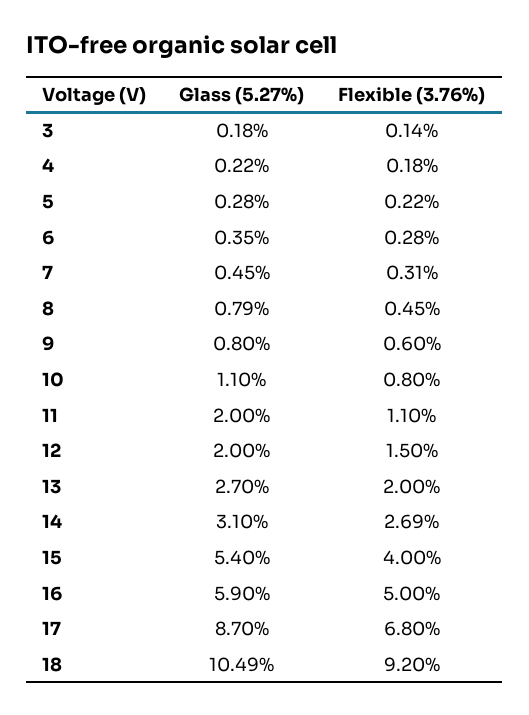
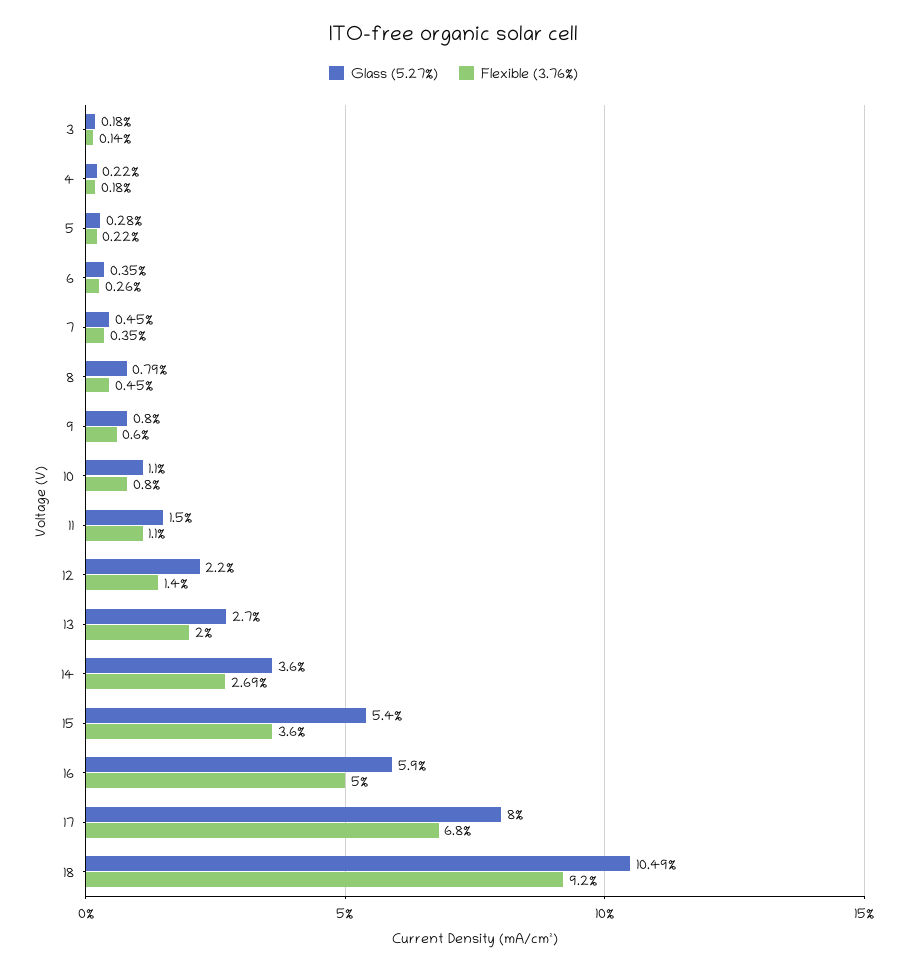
  {
    "Glass (5.27%)": {
      "3": 0.18,
      "4": 0.22,
      "5": 0.28,
      "6": 0.35,
      "7": 0.45,
      "8": 0.79,
      "9": 0.8,
      "10": 1.1,
-     "11": 2,
+     "11": 1.5,
-     "12": 2,
+     "12": 2.2,
      "13": 2.7,
-     "14": 3.1,
+     "14": 3.6,
      "15": 5.4,
      "16": 5.9,
-     "17": 8.7,
+     "17": 8,
      "18": 10.49
    },
    "Flexible (3.76%)": {
      "3": 0.14,
      "4": 0.18,
      "5": 0.22,
-     "6": 0.28,
+     "6": 0.26,
-     "7": 0.31,
+     "7": 0.35,
      "8": 0.45,
      "9": 0.6,
      "10": 0.8,
      "11": 1.1,
-     "12": 1.5,
+     "12": 1.4,
      "13": 2,
      "14": 2.69,
-     "15": 4,
+     "15": 3.6,
      "16": 5,
      "17": 6.8,
      "18": 9.2
    }
  }

